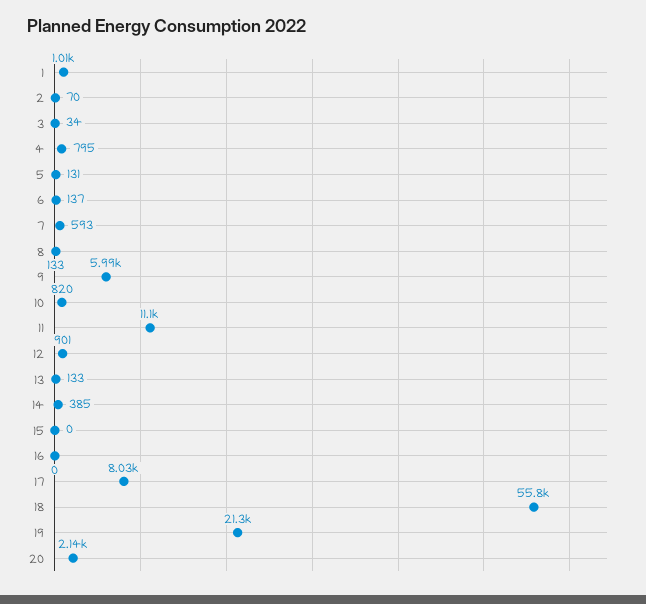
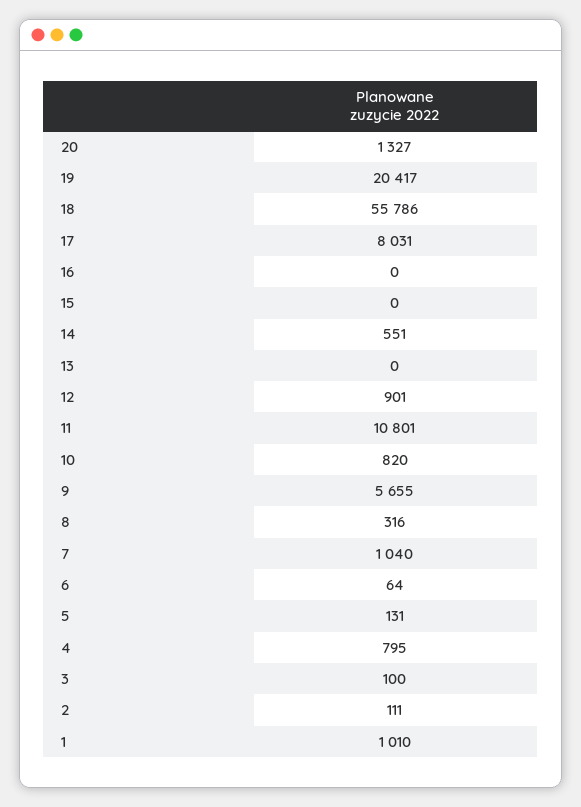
  {
    "1": 1010,
-   "2": 70,
+   "2": 111,
-   "3": 34,
+   "3": 100,
    "4": 795,
    "5": 131,
-   "6": 137,
+   "6": 64,
-   "7": 593,
+   "7": 1040,
-   "8": 133,
+   "8": 316,
-   "9": 5990,
+   "9": 5655,
    "10": 820,
-   "11": 11100,
+   "11": 10801,
    "12": 901,
-   "13": 133,
+   "13": 0,
-   "14": 385,
+   "14": 551,
    "15": 0,
    "16": 0,
    "17": 8031,
    "18": 55786,
-   "19": 21300,
+   "19": 20417,
-   "20": 2140
+   "20": 1327
  }

